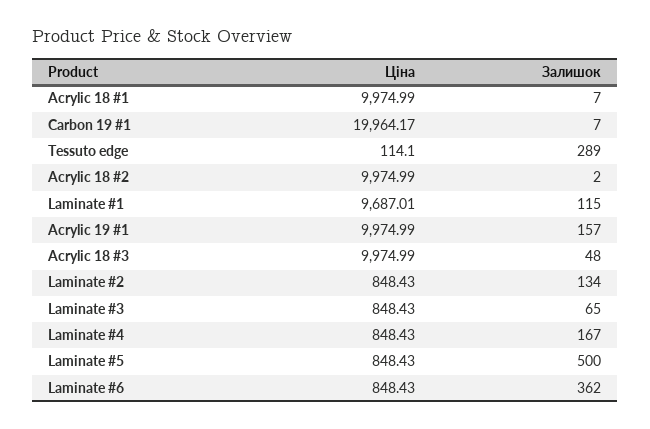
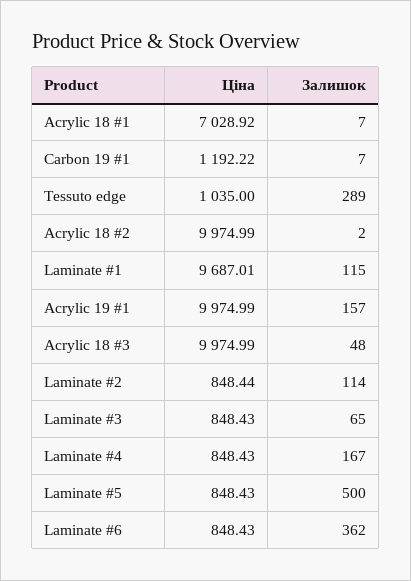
  {
    "Ціна": {
-     "Acrylic 18 #1": 9974.99,
+     "Acrylic 18 #1": 7028.92,
-     "Carbon 19 #1": 19964.17,
+     "Carbon 19 #1": 1192.22,
-     "Tessuto edge": 114.1,
+     "Tessuto edge": 1035,
      "Acrylic 18 #2": 9974.99,
      "Laminate #1": 9687.01,
      "Acrylic 19 #1": 9974.99,
      "Acrylic 18 #3": 9974.99,
-     "Laminate #2": 848.43,
+     "Laminate #2": 848.44,
      "Laminate #3": 848.43,
      "Laminate #4": 848.43,
      "Laminate #5": 848.43,
      "Laminate #6": 848.43
    },
    "Залишок": {
      "Acrylic 18 #1": 7,
      "Carbon 19 #1": 7,
      "Tessuto edge": 289,
      "Acrylic 18 #2": 2,
      "Laminate #1": 115,
      "Acrylic 19 #1": 157,
      "Acrylic 18 #3": 48,
-     "Laminate #2": 134,
+     "Laminate #2": 114,
      "Laminate #3": 65,
      "Laminate #4": 167,
      "Laminate #5": 500,
      "Laminate #6": 362
    }
  }

